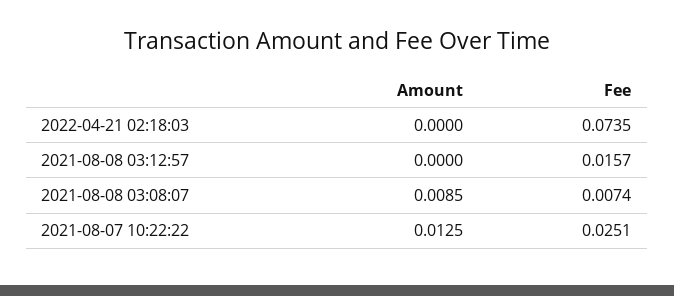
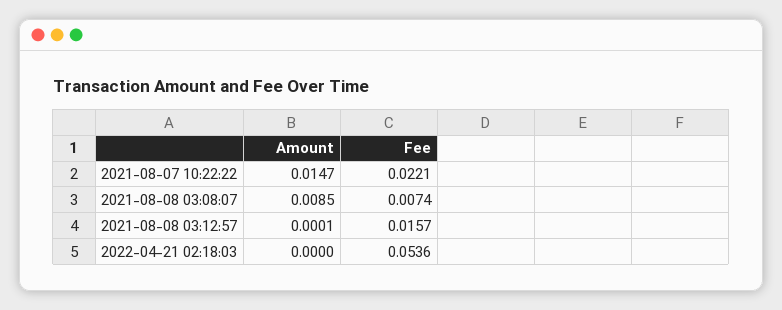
  {
    "Amount": {
      "2022-04-21 02:18:03": 0,
-     "2021-08-08 03:12:57": 0,
+     "2021-08-08 03:12:57": 0.0001,
      "2021-08-08 03:08:07": 0.0085,
-     "2021-08-07 10:22:22": 0.0125
+     "2021-08-07 10:22:22": 0.0147
    },
    "Fee": {
-     "2022-04-21 02:18:03": 0.0735,
+     "2022-04-21 02:18:03": 0.0536,
      "2021-08-08 03:12:57": 0.0157,
      "2021-08-08 03:08:07": 0.0074,
-     "2021-08-07 10:22:22": 0.0251
+     "2021-08-07 10:22:22": 0.0221
    }
  }

